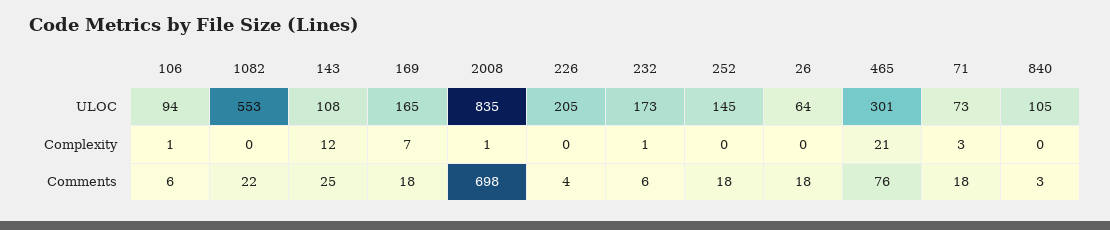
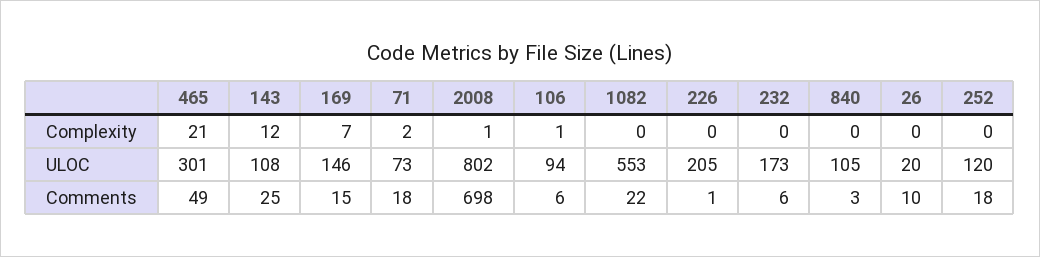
  {
    "106": {
      "ULOC": 94,
      "Complexity": 1,
      "Comments": 6
    },
    "1082": {
      "ULOC": 553,
      "Complexity": 0,
      "Comments": 22
    },
    "143": {
      "ULOC": 108,
      "Complexity": 12,
      "Comments": 25
    },
    "169": {
-     "ULOC": 165,
+     "ULOC": 146,
      "Complexity": 7,
-     "Comments": 18
+     "Comments": 15
    },
    "2008": {
-     "ULOC": 835,
+     "ULOC": 802,
      "Complexity": 1,
      "Comments": 698
    },
    "226": {
      "ULOC": 205,
      "Complexity": 0,
-     "Comments": 4
+     "Comments": 1
    },
    "232": {
      "ULOC": 173,
-     "Complexity": 1,
+     "Complexity": 0,
      "Comments": 6
    },
    "252": {
-     "ULOC": 145,
+     "ULOC": 120,
      "Complexity": 0,
      "Comments": 18
    },
    "26": {
-     "ULOC": 64,
+     "ULOC": 20,
      "Complexity": 0,
-     "Comments": 18
+     "Comments": 10
    },
    "465": {
      "ULOC": 301,
      "Complexity": 21,
-     "Comments": 76
+     "Comments": 49
    },
    "71": {
      "ULOC": 73,
-     "Complexity": 3,
+     "Complexity": 2,
      "Comments": 18
    },
    "840": {
      "ULOC": 105,
      "Complexity": 0,
      "Comments": 3
    }
  }

